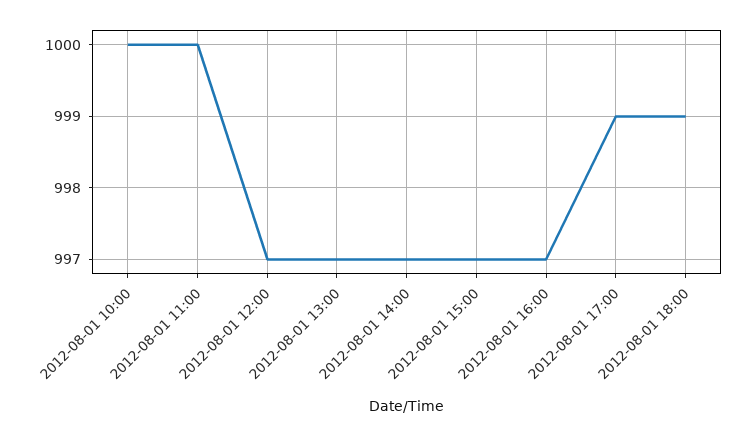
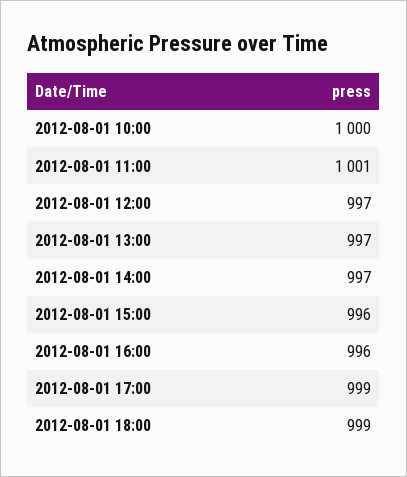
  {
    "2012-08-01 10:00": 1000,
-   "2012-08-01 11:00": 1000,
+   "2012-08-01 11:00": 1001,
    "2012-08-01 12:00": 997,
    "2012-08-01 13:00": 997,
    "2012-08-01 14:00": 997,
-   "2012-08-01 15:00": 997,
+   "2012-08-01 15:00": 996,
-   "2012-08-01 16:00": 997,
+   "2012-08-01 16:00": 996,
    "2012-08-01 17:00": 999,
    "2012-08-01 18:00": 999
  }

